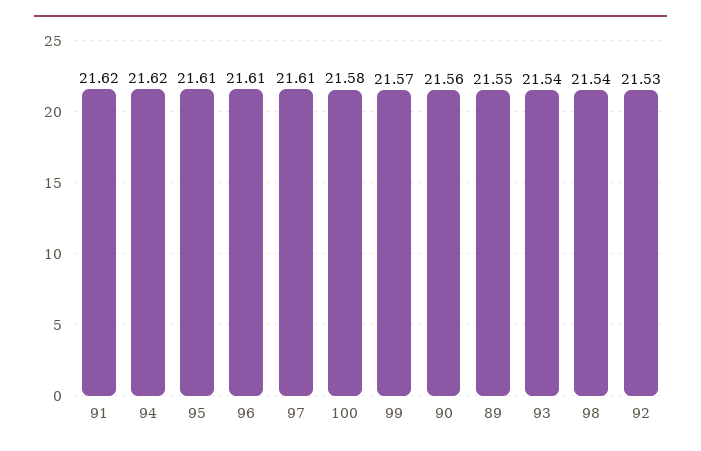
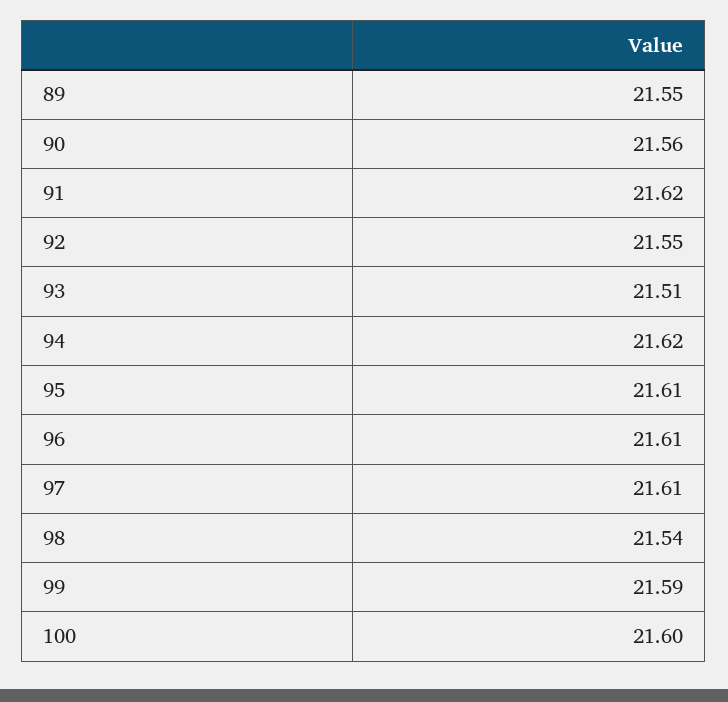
  {
    "91": 21.62,
    "94": 21.62,
    "95": 21.61,
    "96": 21.61,
    "97": 21.61,
-   "100": 21.58,
+   "100": 21.6,
-   "99": 21.57,
+   "99": 21.59,
    "90": 21.56,
    "89": 21.55,
-   "93": 21.54,
+   "93": 21.51,
    "98": 21.54,
-   "92": 21.53
+   "92": 21.55
  }

